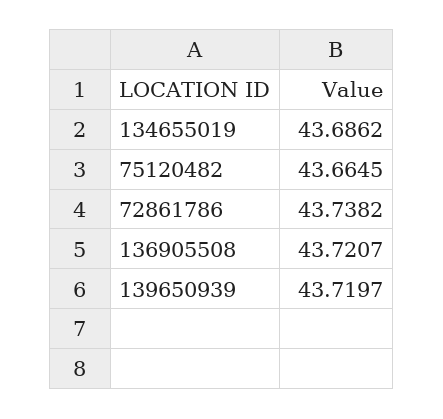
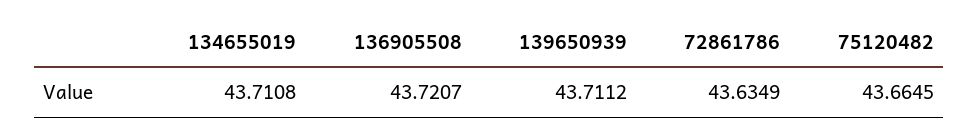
  {
-   "134655019": 43.6862,
+   "134655019": 43.7108,
    "75120482": 43.6645,
-   "72861786": 43.7382,
+   "72861786": 43.6349,
    "136905508": 43.7207,
-   "139650939": 43.7197
+   "139650939": 43.7112
  }

